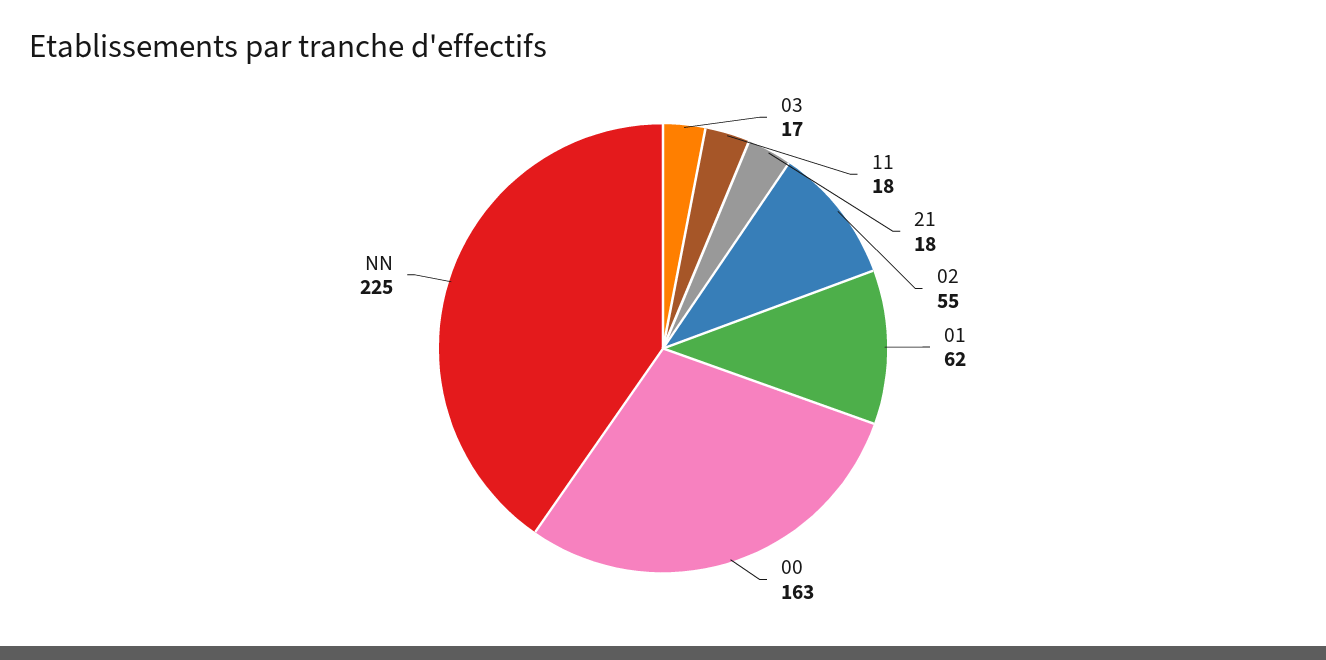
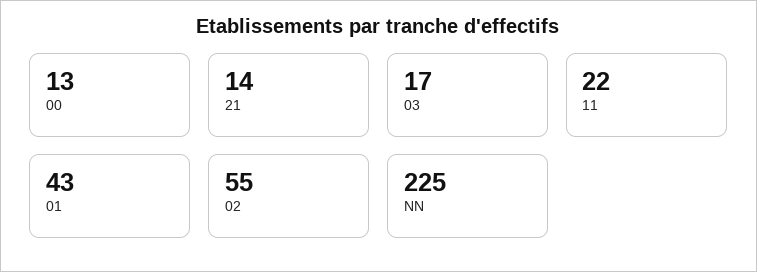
  {
    "03": 17,
-   "11": 18,
+   "11": 22,
-   "21": 18,
+   "21": 14,
    "02": 55,
-   "01": 62,
+   "01": 43,
-   "00": 163,
+   "00": 13,
    "NN": 225
  }

